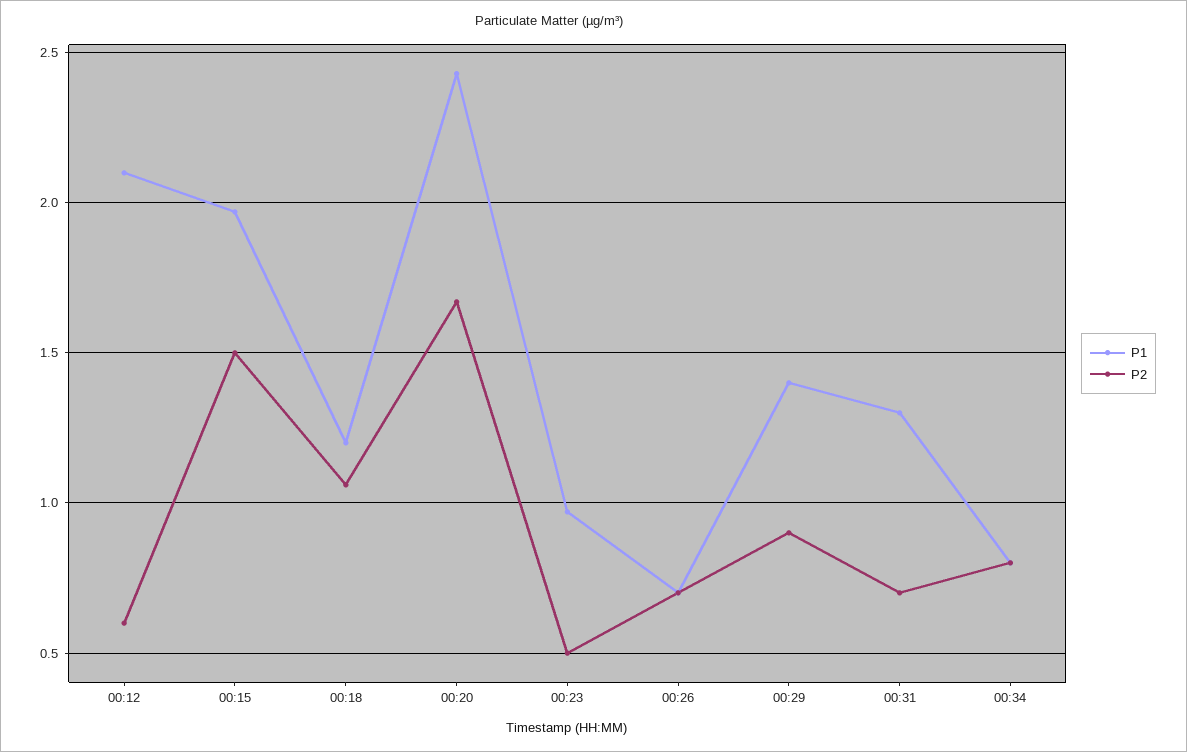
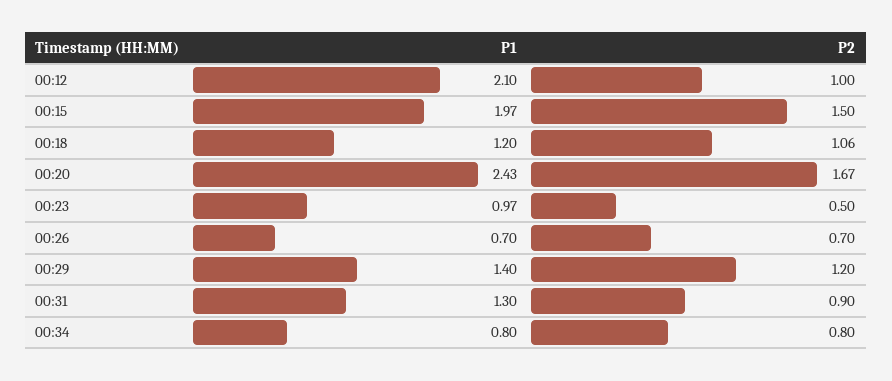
  {
    "P1": {
      "00:12": 2.1,
      "00:15": 1.97,
      "00:18": 1.2,
      "00:20": 2.43,
      "00:23": 0.97,
      "00:26": 0.7,
      "00:29": 1.4,
      "00:31": 1.3,
      "00:34": 0.8
    },
    "P2": {
-     "00:12": 0.6,
+     "00:12": 1,
      "00:15": 1.5,
      "00:18": 1.06,
      "00:20": 1.67,
      "00:23": 0.5,
      "00:26": 0.7,
-     "00:29": 0.9,
+     "00:29": 1.2,
-     "00:31": 0.7,
+     "00:31": 0.9,
      "00:34": 0.8
    }
  }

